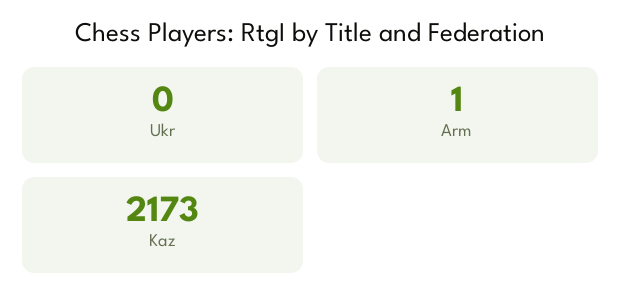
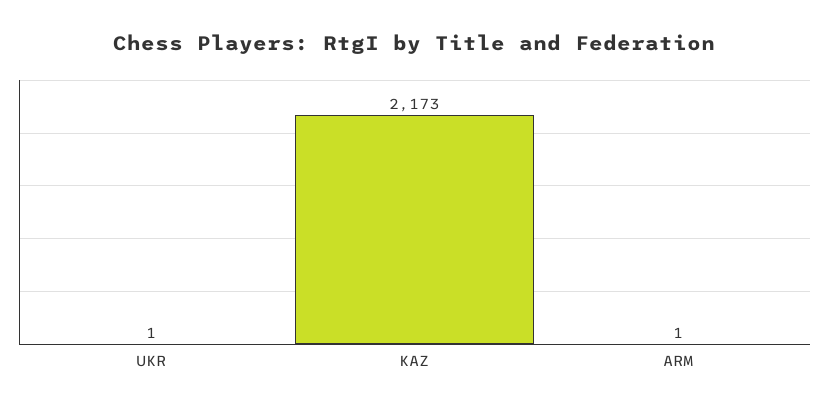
  {
-   "Ukr": 0,
+   "Ukr": 1,
    "Arm": 1,
    "Kaz": 2173
  }

